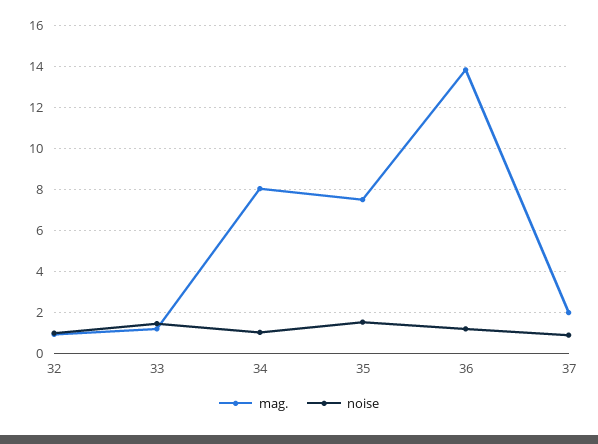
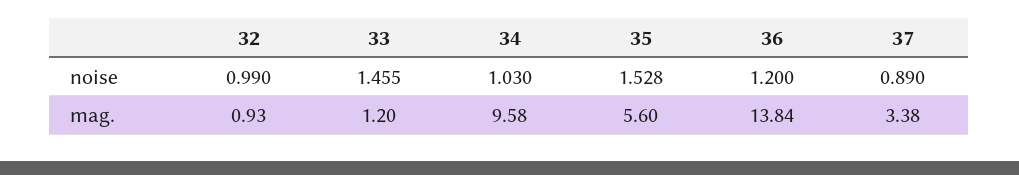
  {
    "mag.": {
      "32": 0.93,
      "33": 1.2,
-     "34": 8,
+     "34": 9.58,
-     "35": 7.5,
+     "35": 5.6,
      "36": 13.84,
-     "37": 2
+     "37": 3.38
    },
    "noise": {
      "32": 0.99,
      "33": 1.455,
      "34": 1.03,
      "35": 1.528,
      "36": 1.2,
      "37": 0.89
    }
  }

